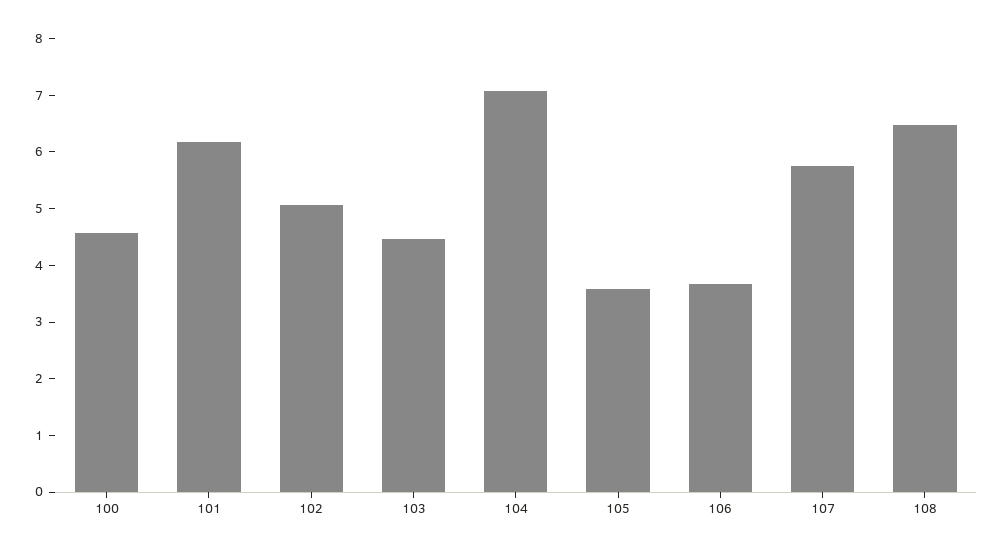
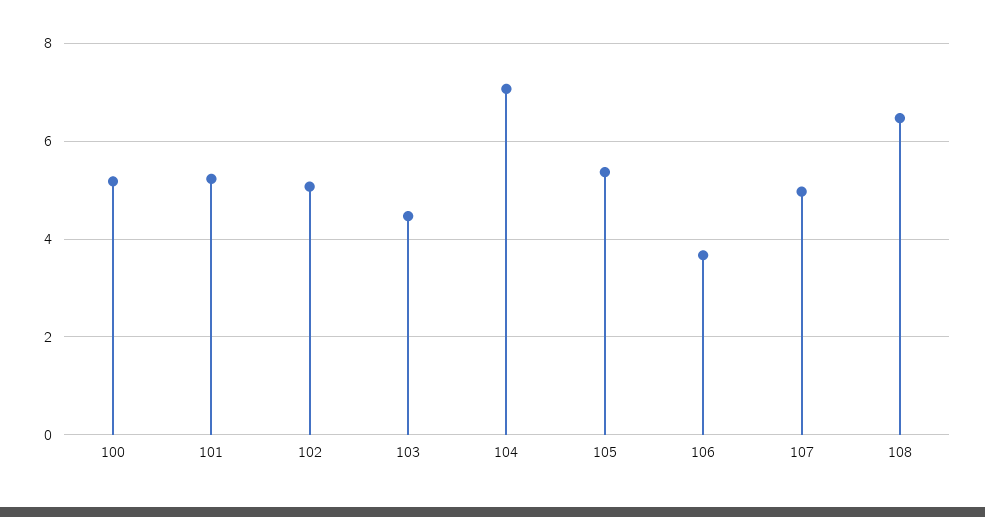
  {
-   "100": 4.6,
+   "100": 5.2,
-   "101": 6.2,
+   "101": 5.2,
    "102": 5,
    "103": 4.4,
    "104": 7,
-   "105": 3.6,
+   "105": 5.4,
    "106": 3.6,
-   "107": 5.8,
+   "107": 5,
    "108": 6.4
  }

